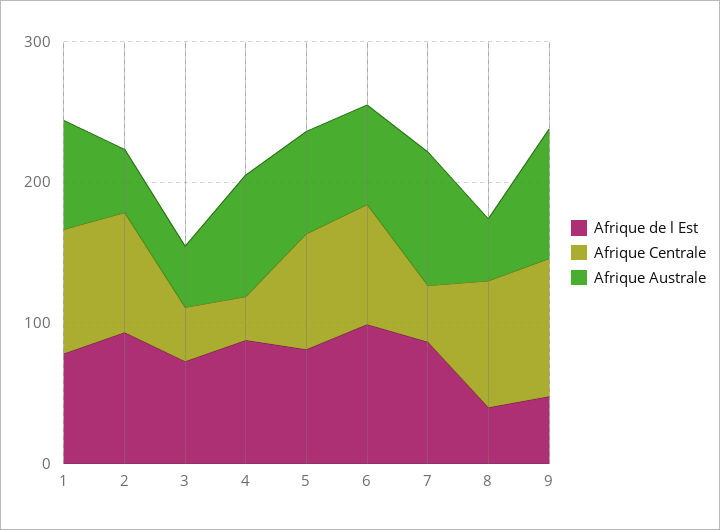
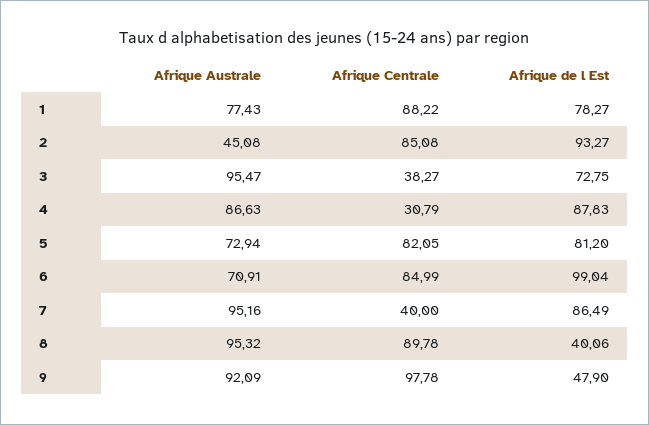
  {
    "Afrique de l Est": {
      "1": 78.27,
      "2": 93.27,
      "3": 72.75,
      "4": 87.83,
      "5": 81.2,
      "6": 99.04,
      "7": 86.49,
      "8": 40.06,
      "9": 47.9
    },
    "Afrique Centrale": {
      "1": 88.22,
      "2": 85.08,
      "3": 38.27,
      "4": 30.79,
      "5": 82.05,
      "6": 84.99,
      "7": 40,
      "8": 89.78,
      "9": 97.78
    },
    "Afrique Australe": {
      "1": 77.43,
      "2": 45.08,
-     "3": 40,
+     "3": 95.47,
      "4": 86.63,
      "5": 72.94,
      "6": 70.91,
      "7": 95.16,
-     "8": 40,
+     "8": 95.32,
      "9": 92.09
    }
  }

